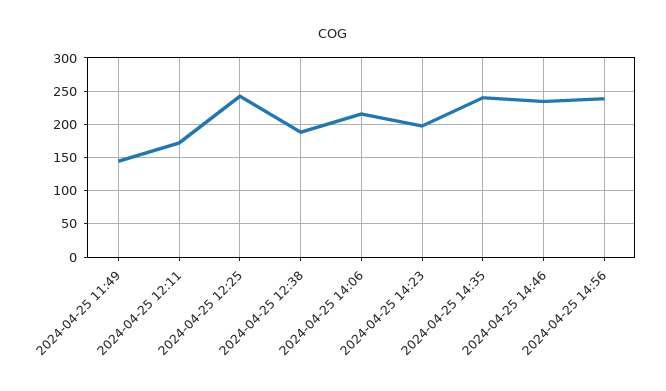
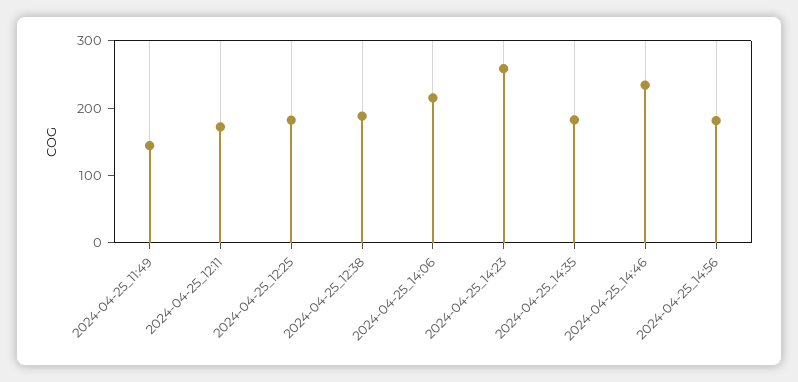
  {
    "2024-04-25 11:49": 140,
    "2024-04-25 12:11": 170,
-   "2024-04-25 12:25": 240,
+   "2024-04-25 12:25": 180,
    "2024-04-25 12:38": 190,
    "2024-04-25 14:06": 220,
-   "2024-04-25 14:23": 200,
+   "2024-04-25 14:23": 260,
-   "2024-04-25 14:35": 240,
+   "2024-04-25 14:35": 180,
    "2024-04-25 14:46": 230,
-   "2024-04-25 14:56": 240
+   "2024-04-25 14:56": 180
  }

